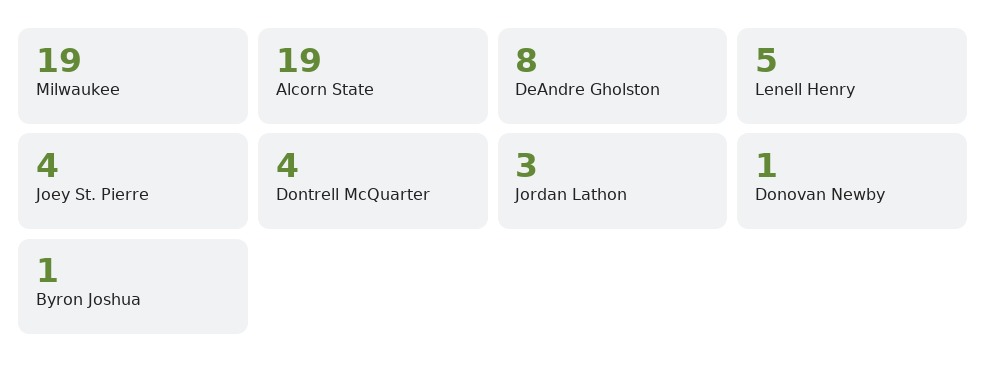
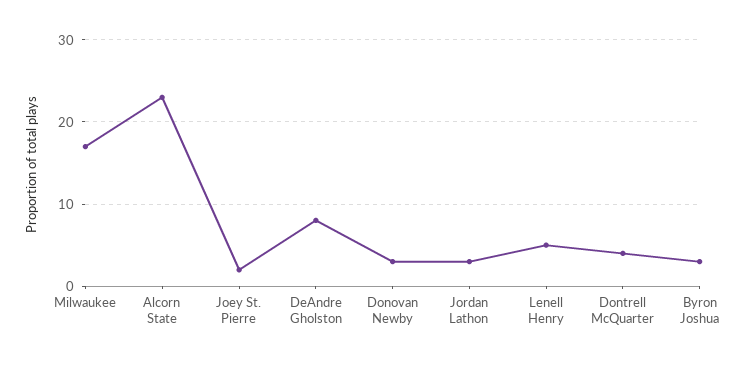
  {
-   "Milwaukee": 19,
+   "Milwaukee": 17,
-   "Alcorn State": 19,
+   "Alcorn State": 23,
    "DeAndre Gholston": 8,
    "Lenell Henry": 5,
-   "Joey St. Pierre": 4,
+   "Joey St. Pierre": 2,
    "Dontrell McQuarter": 4,
    "Jordan Lathon": 3,
-   "Donovan Newby": 1,
+   "Donovan Newby": 3,
-   "Byron Joshua": 1
+   "Byron Joshua": 3
  }

